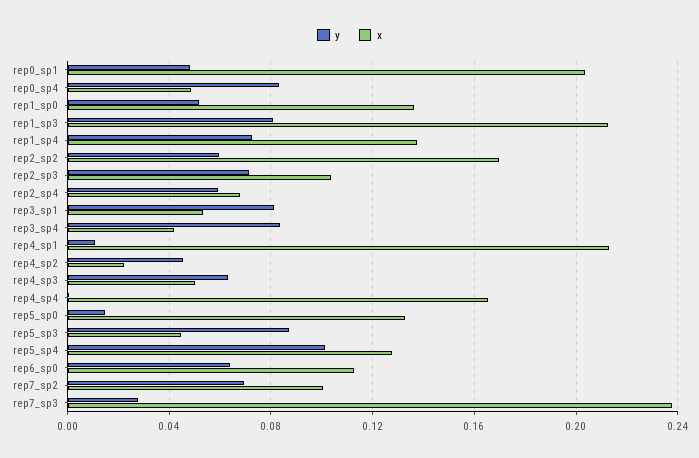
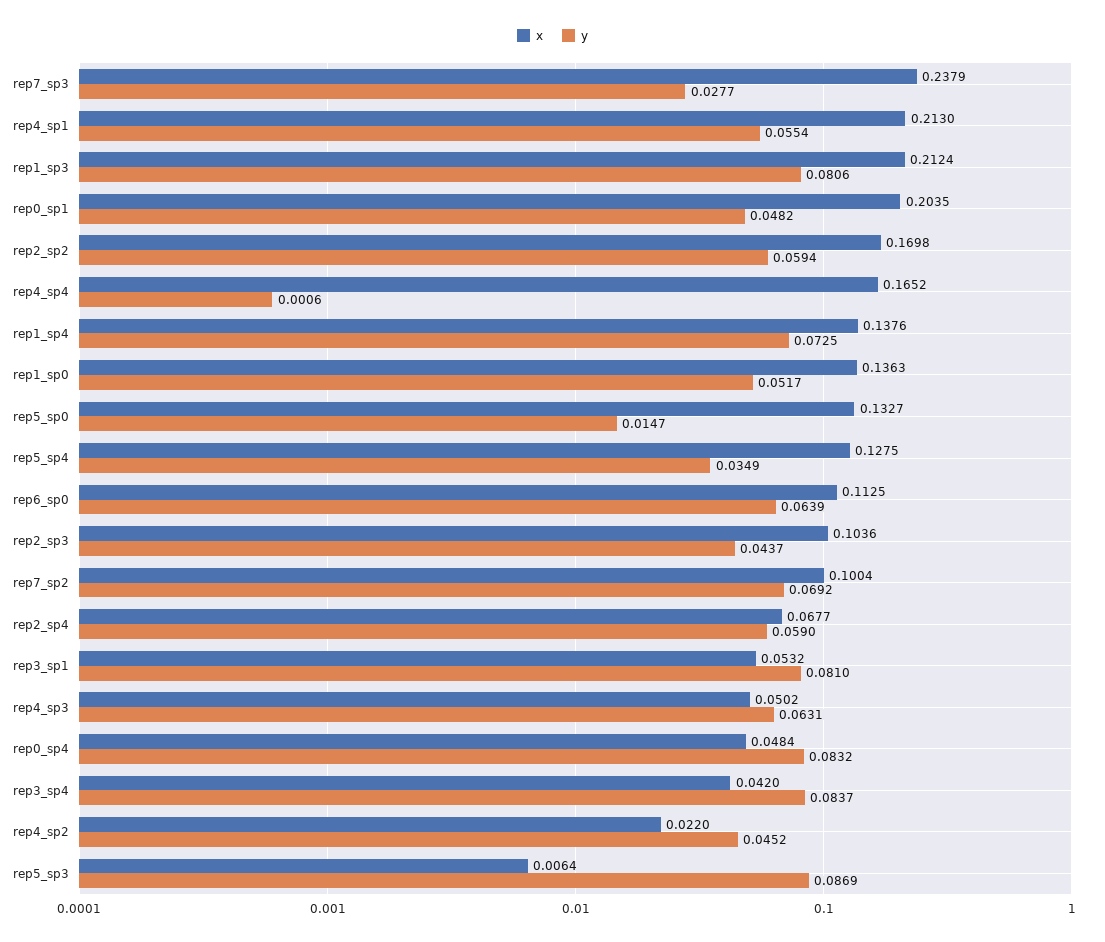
  {
    "y": {
      "rep0_sp1": 0.0482,
      "rep0_sp4": 0.0832,
      "rep1_sp0": 0.0517,
      "rep1_sp3": 0.0806,
      "rep1_sp4": 0.0725,
      "rep2_sp2": 0.0594,
-     "rep2_sp3": 0.07,
+     "rep2_sp3": 0.0437,
      "rep2_sp4": 0.059,
      "rep3_sp1": 0.081,
      "rep3_sp4": 0.0837,
-     "rep4_sp1": 0.01,
+     "rep4_sp1": 0.0554,
      "rep4_sp2": 0.0452,
      "rep4_sp3": 0.0631,
      "rep4_sp4": 0.0006,
      "rep5_sp0": 0.0147,
      "rep5_sp3": 0.0869,
-     "rep5_sp4": 0.1,
+     "rep5_sp4": 0.0349,
      "rep6_sp0": 0.0639,
      "rep7_sp2": 0.0692,
      "rep7_sp3": 0.0277
    },
    "x": {
      "rep0_sp1": 0.2035,
      "rep0_sp4": 0.0484,
      "rep1_sp0": 0.1363,
      "rep1_sp3": 0.2124,
      "rep1_sp4": 0.1376,
      "rep2_sp2": 0.1698,
      "rep2_sp3": 0.1036,
      "rep2_sp4": 0.0677,
      "rep3_sp1": 0.0532,
      "rep3_sp4": 0.042,
      "rep4_sp1": 0.213,
      "rep4_sp2": 0.022,
      "rep4_sp3": 0.0502,
      "rep4_sp4": 0.1652,
      "rep5_sp0": 0.1327,
-     "rep5_sp3": 0.045,
+     "rep5_sp3": 0.0064,
      "rep5_sp4": 0.1275,
      "rep6_sp0": 0.1125,
      "rep7_sp2": 0.1004,
      "rep7_sp3": 0.2379
    }
  }

